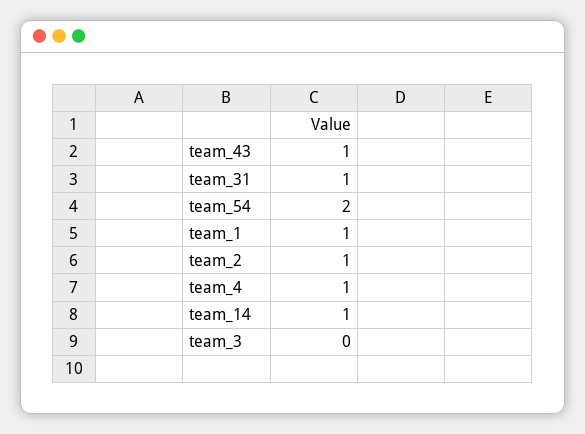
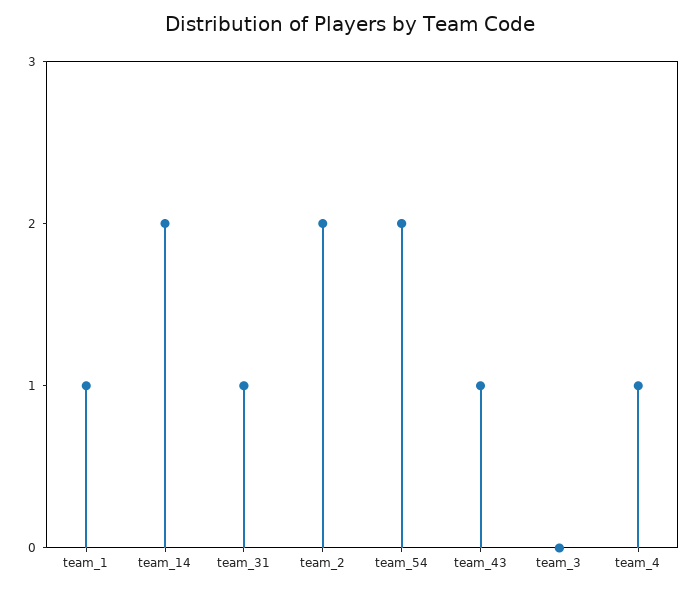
  {
    "team_43": 1,
    "team_31": 1,
    "team_54": 2,
    "team_1": 1,
-   "team_2": 1,
+   "team_2": 2,
    "team_4": 1,
-   "team_14": 1,
+   "team_14": 2,
    "team_3": 0
  }

